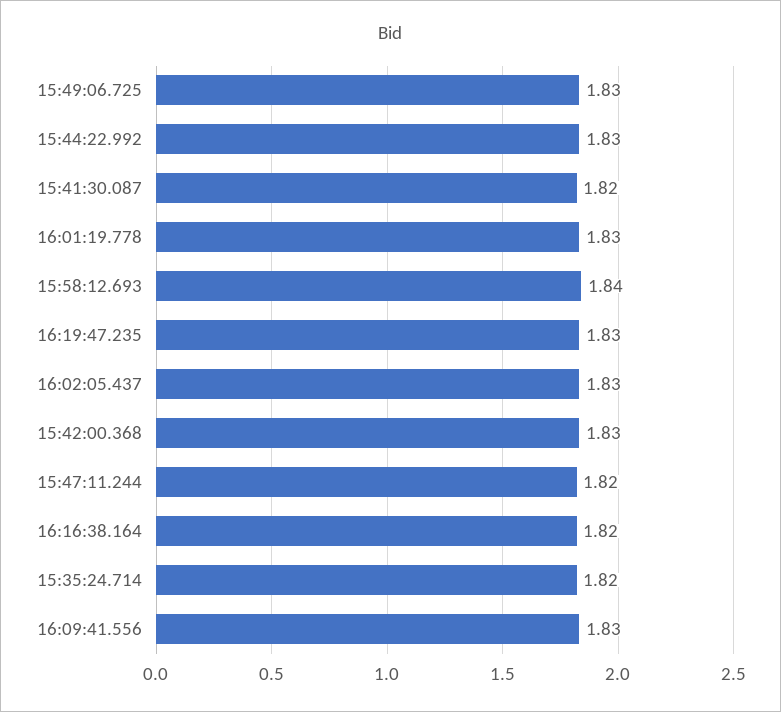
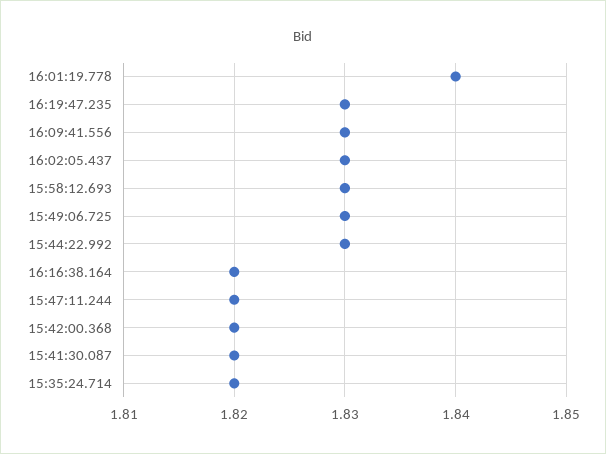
  {
    "15:49:06.725": 1.83,
    "15:44:22.992": 1.83,
    "15:41:30.087": 1.82,
-   "16:01:19.778": 1.83,
+   "16:01:19.778": 1.84,
-   "15:58:12.693": 1.84,
+   "15:58:12.693": 1.83,
    "16:19:47.235": 1.83,
    "16:02:05.437": 1.83,
-   "15:42:00.368": 1.83,
+   "15:42:00.368": 1.82,
    "15:47:11.244": 1.82,
    "16:16:38.164": 1.82,
    "15:35:24.714": 1.82,
    "16:09:41.556": 1.83
  }

